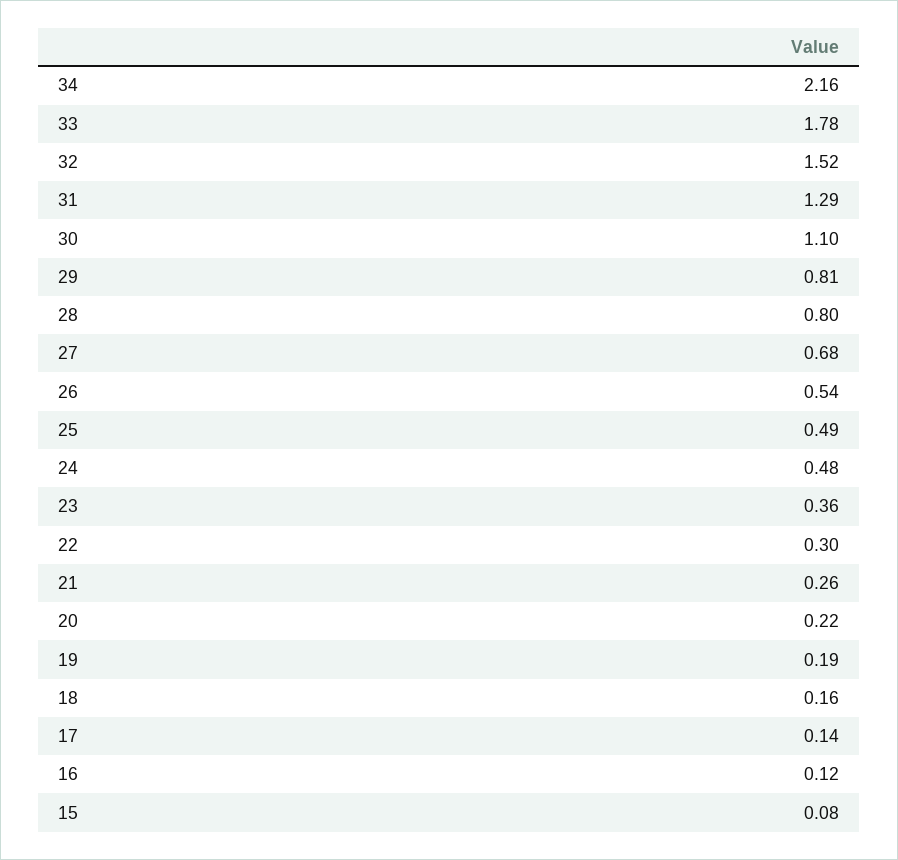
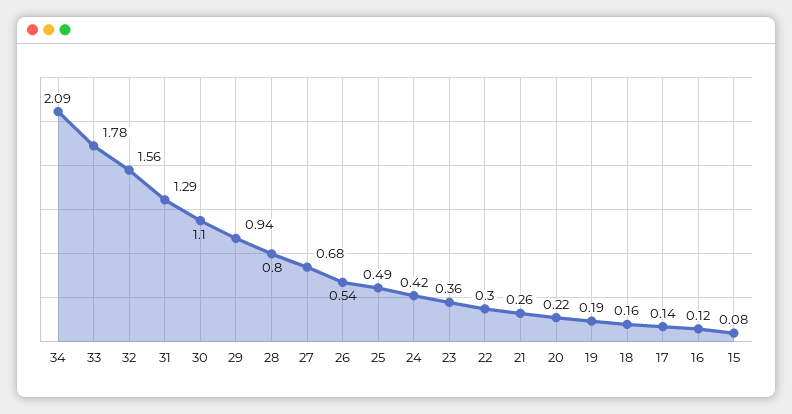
  {
-   "34": 2.16,
+   "34": 2.09,
    "33": 1.78,
-   "32": 1.52,
+   "32": 1.56,
    "31": 1.29,
    "30": 1.1,
-   "29": 0.81,
+   "29": 0.94,
    "28": 0.8,
    "27": 0.68,
    "26": 0.54,
    "25": 0.49,
-   "24": 0.48,
+   "24": 0.42,
    "23": 0.36,
    "22": 0.3,
    "21": 0.26,
    "20": 0.22,
    "19": 0.19,
    "18": 0.16,
    "17": 0.14,
    "16": 0.12,
    "15": 0.08
  }

